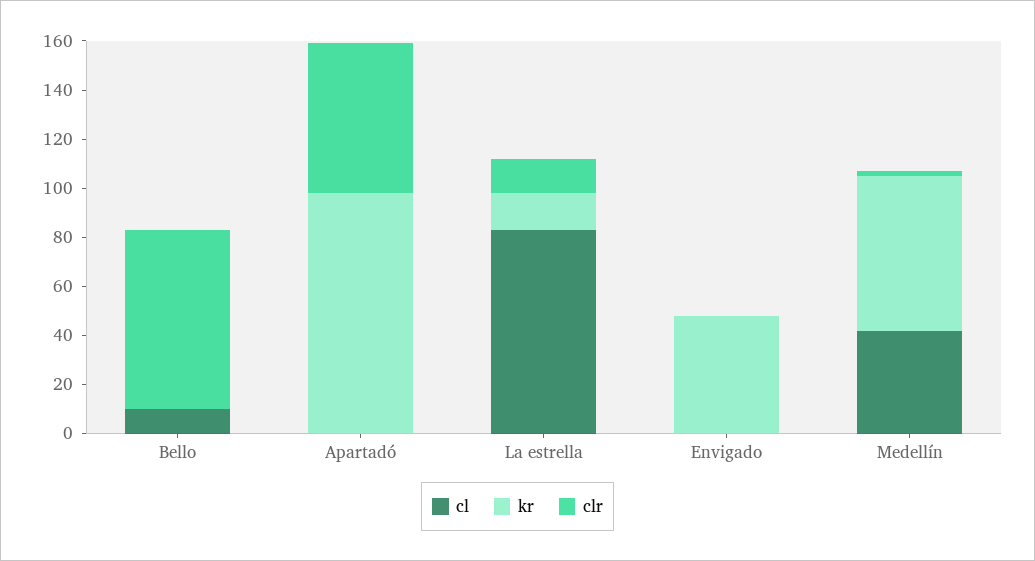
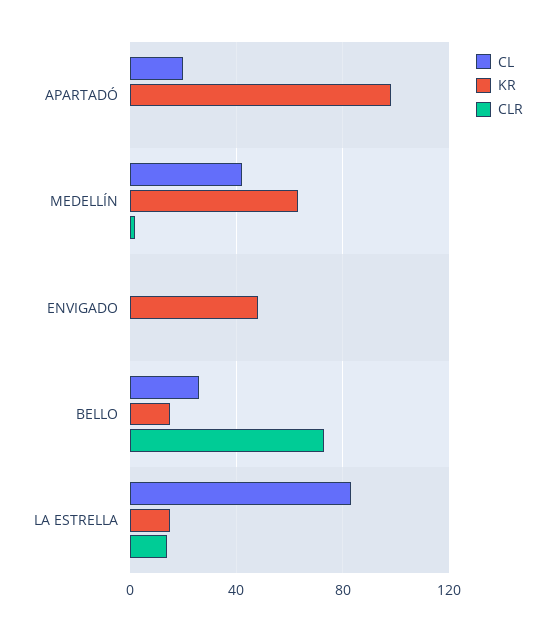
  {
    "cl": {
-     "Bello": 10,
+     "Bello": 25,
-     "Apartadó": 0,
+     "Apartadó": 20,
      "La estrella": 85,
      "Envigado": 0,
      "Medellín": 40
    },
    "kr": {
-     "Bello": 0,
+     "Bello": 15,
      "Apartadó": 100,
      "La estrella": 15,
      "Envigado": 50,
      "Medellín": 65
    },
    "clr": {
      "Bello": 75,
-     "Apartadó": 60,
+     "Apartadó": 0,
      "La estrella": 15,
      "Envigado": 0,
      "Medellín": 0
    }
  }

